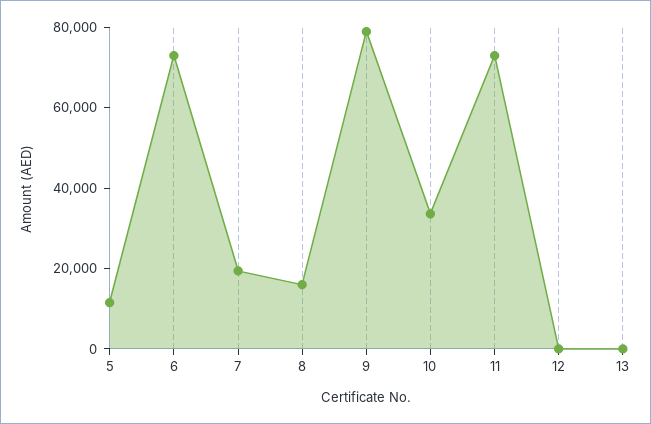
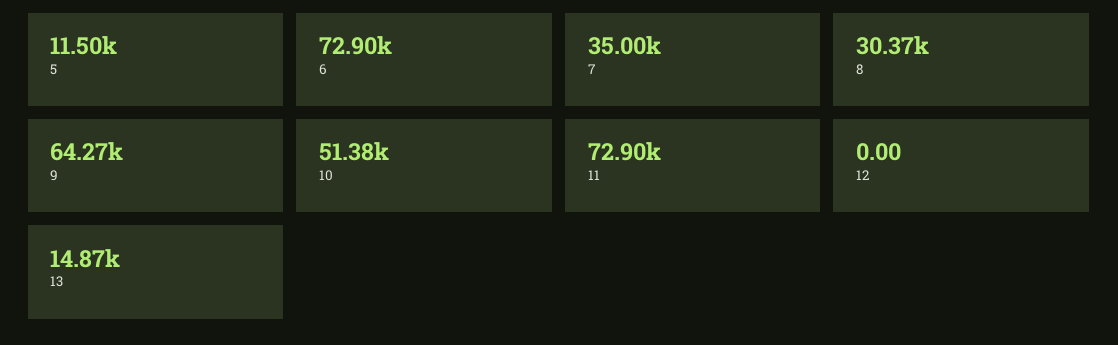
  {
    "5": 11500,
    "6": 72900,
-   "7": 20000,
+   "7": 35000,
-   "8": 15000,
+   "8": 30370,
-   "9": 80000,
+   "9": 64270,
-   "10": 35000,
+   "10": 51380,
    "11": 72900,
    "12": 0,
-   "13": 0
+   "13": 14870
  }

